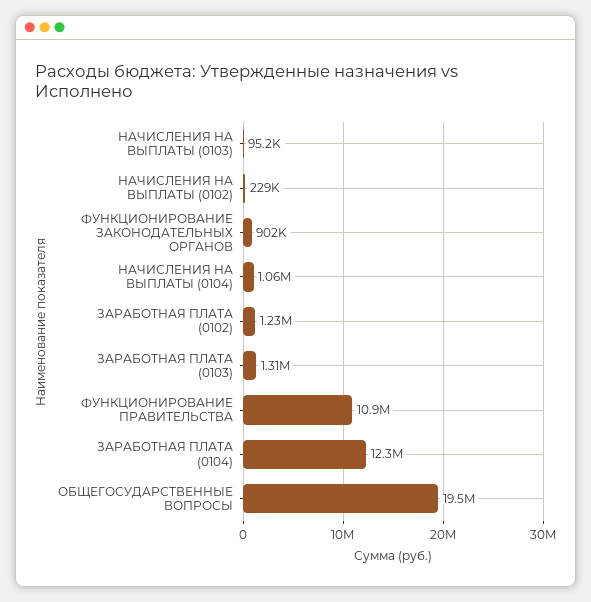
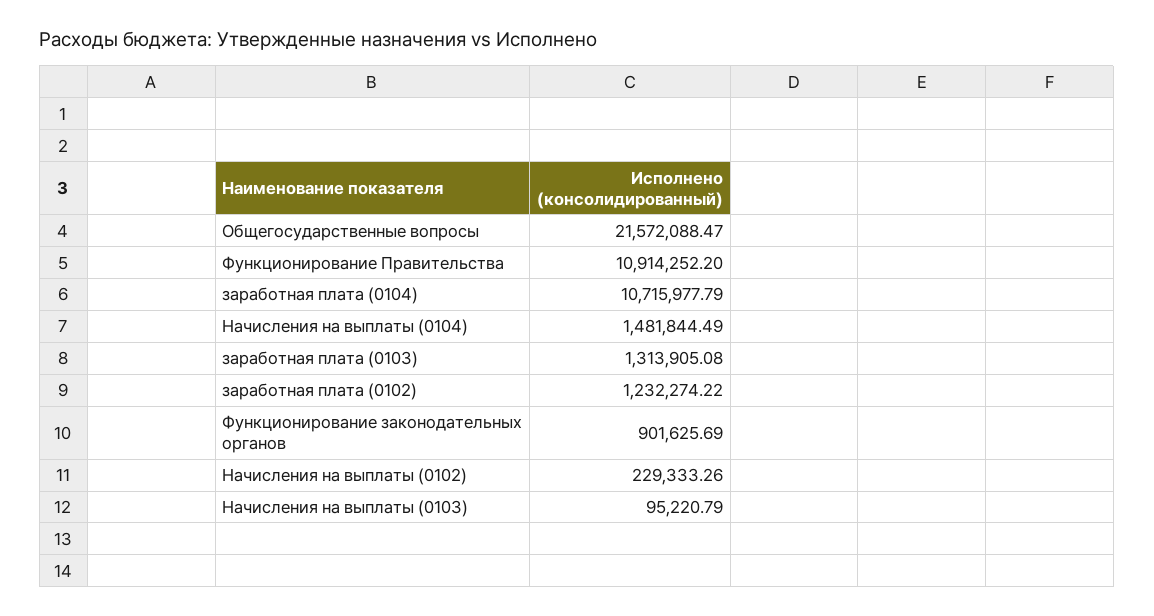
  {
    "НАЧИСЛЕНИЯ НА ВЫПЛАТЫ (0103)": 95220.79,
    "НАЧИСЛЕНИЯ НА ВЫПЛАТЫ (0102)": 229333.26,
    "ФУНКЦИОНИРОВАНИЕ ЗАКОНОДАТЕЛЬНЫХ ОРГАНОВ": 901625.69,
-   "НАЧИСЛЕНИЯ НА ВЫПЛАТЫ (0104)": 1060000,
+   "НАЧИСЛЕНИЯ НА ВЫПЛАТЫ (0104)": 1481844.49,
    "ЗАРАБОТНАЯ ПЛАТА (0102)": 1232274.22,
    "ЗАРАБОТНАЯ ПЛАТА (0103)": 1313905.08,
    "ФУНКЦИОНИРОВАНИЕ ПРАВИТЕЛЬСТВА": 10914252.2,
-   "ЗАРАБОТНАЯ ПЛАТА (0104)": 12300000,
+   "ЗАРАБОТНАЯ ПЛАТА (0104)": 10715977.79,
-   "ОБЩЕГОСУДАРСТВЕННЫЕ ВОПРОСЫ": 19500000
+   "ОБЩЕГОСУДАРСТВЕННЫЕ ВОПРОСЫ": 21572088.47
  }

